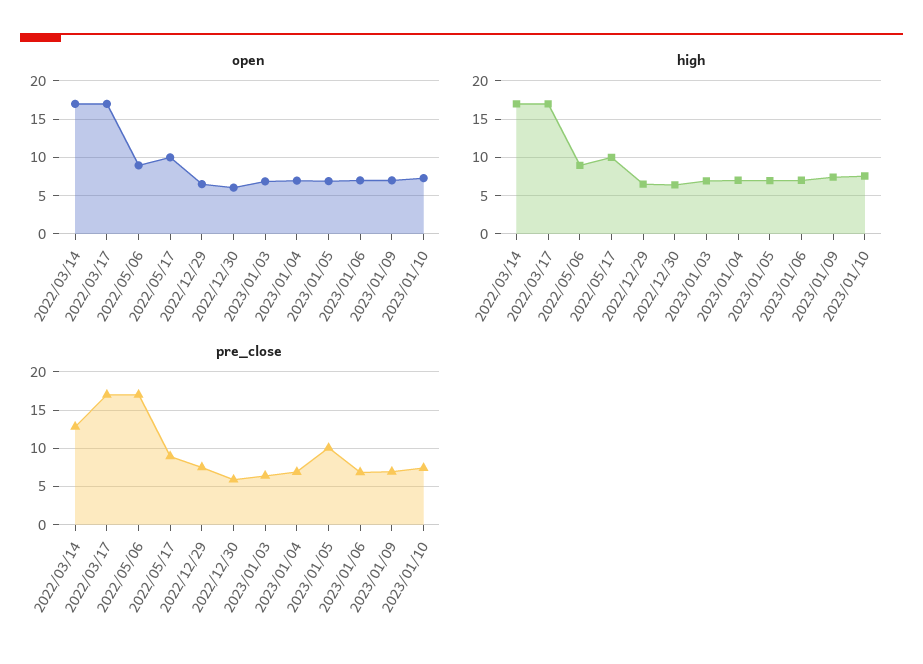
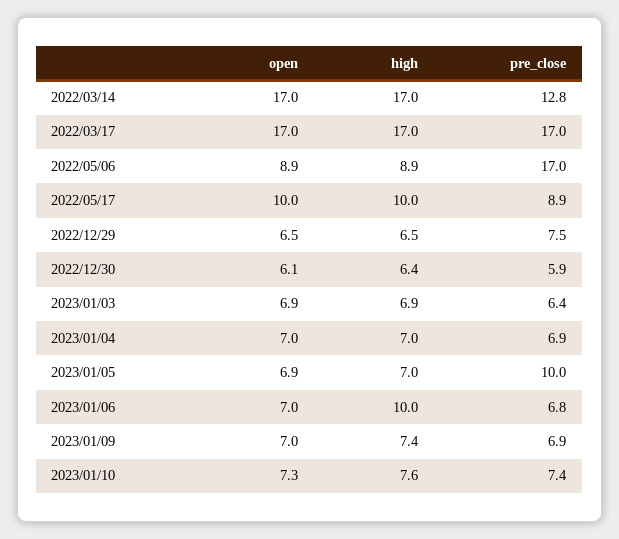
  {
    "open": {
      "2022/03/14": 17,
      "2022/03/17": 17,
      "2022/05/06": 8.9,
      "2022/05/17": 10,
      "2022/12/29": 6.5,
      "2022/12/30": 6.1,
      "2023/01/03": 6.9,
      "2023/01/04": 7,
      "2023/01/05": 6.9,
      "2023/01/06": 7,
      "2023/01/09": 7,
      "2023/01/10": 7.3
    },
    "high": {
      "2022/03/14": 17,
      "2022/03/17": 17,
      "2022/05/06": 8.9,
      "2022/05/17": 10,
      "2022/12/29": 6.5,
      "2022/12/30": 6.4,
      "2023/01/03": 6.9,
      "2023/01/04": 7,
      "2023/01/05": 7,
-     "2023/01/06": 7,
+     "2023/01/06": 10,
      "2023/01/09": 7.4,
      "2023/01/10": 7.6
    },
    "pre_close": {
      "2022/03/14": 12.8,
      "2022/03/17": 17,
      "2022/05/06": 17,
      "2022/05/17": 8.9,
      "2022/12/29": 7.5,
      "2022/12/30": 5.9,
      "2023/01/03": 6.4,
      "2023/01/04": 6.9,
      "2023/01/05": 10,
      "2023/01/06": 6.8,
      "2023/01/09": 6.9,
      "2023/01/10": 7.4
    }
  }

